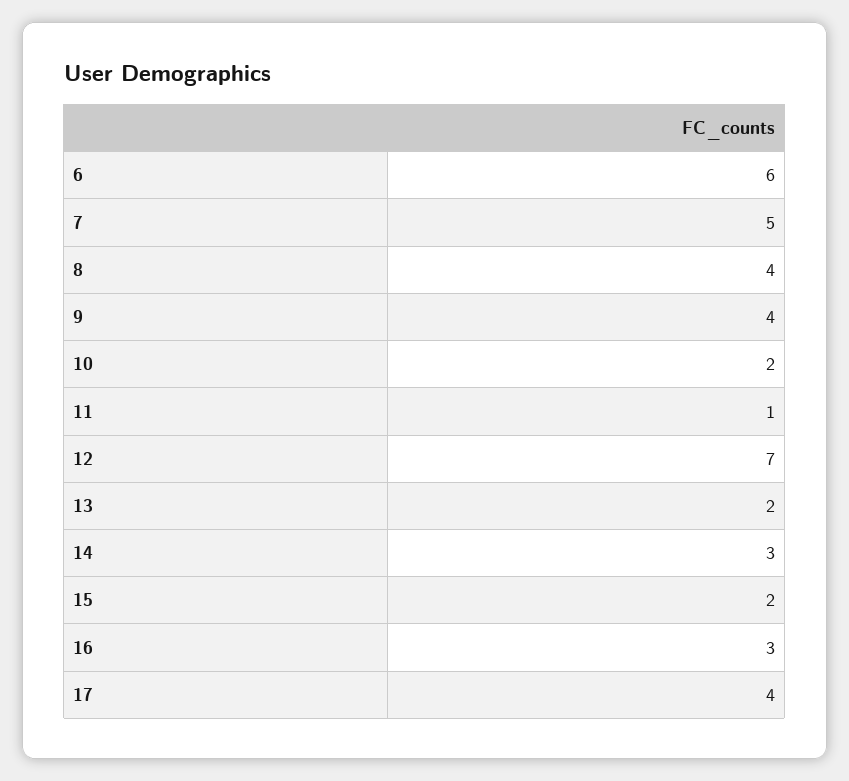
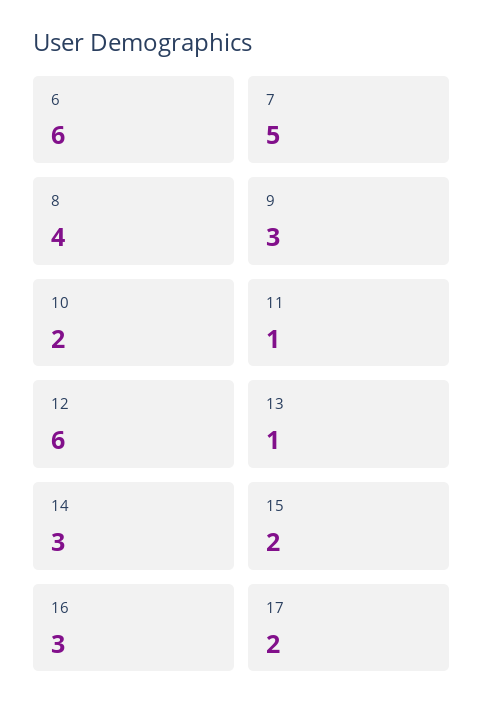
  {
    "6": 6,
    "7": 5,
    "8": 4,
-   "9": 4,
+   "9": 3,
    "10": 2,
    "11": 1,
-   "12": 7,
+   "12": 6,
-   "13": 2,
+   "13": 1,
    "14": 3,
    "15": 2,
    "16": 3,
-   "17": 4
+   "17": 2
  }

